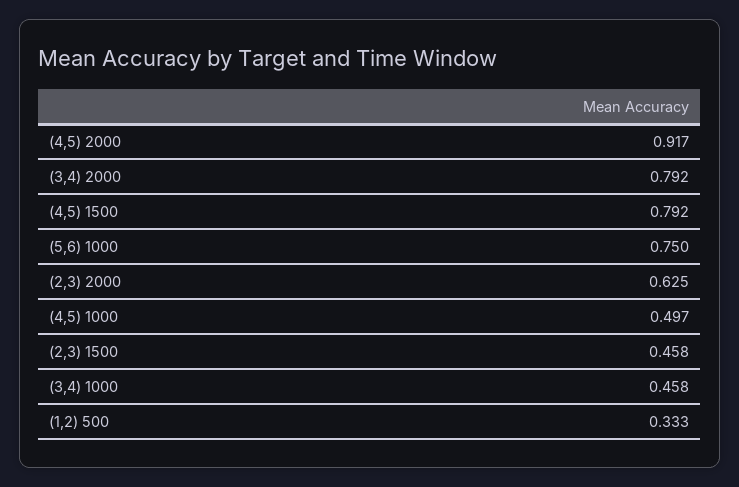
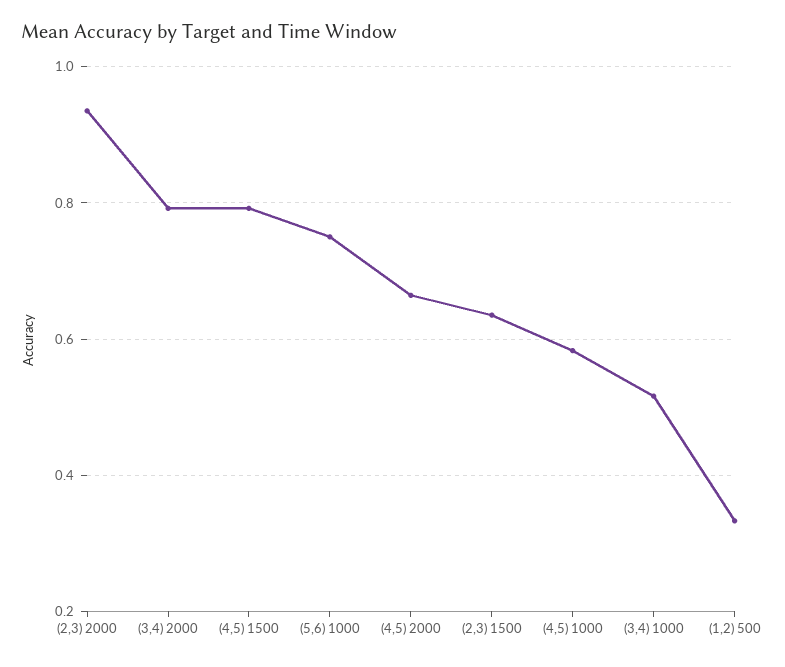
  {
-   "(4,5) 2000": 0.917,
+   "(4,5) 2000": 0.66,
    "(3,4) 2000": 0.792,
    "(4,5) 1500": 0.792,
    "(5,6) 1000": 0.75,
-   "(2,3) 2000": 0.625,
+   "(2,3) 2000": 0.94,
-   "(4,5) 1000": 0.497,
+   "(4,5) 1000": 0.58,
-   "(2,3) 1500": 0.458,
+   "(2,3) 1500": 0.64,
-   "(3,4) 1000": 0.458,
+   "(3,4) 1000": 0.52,
    "(1,2) 500": 0.333
  }

